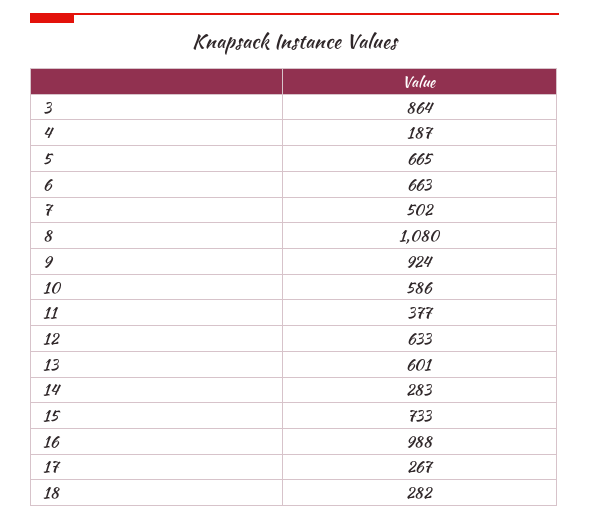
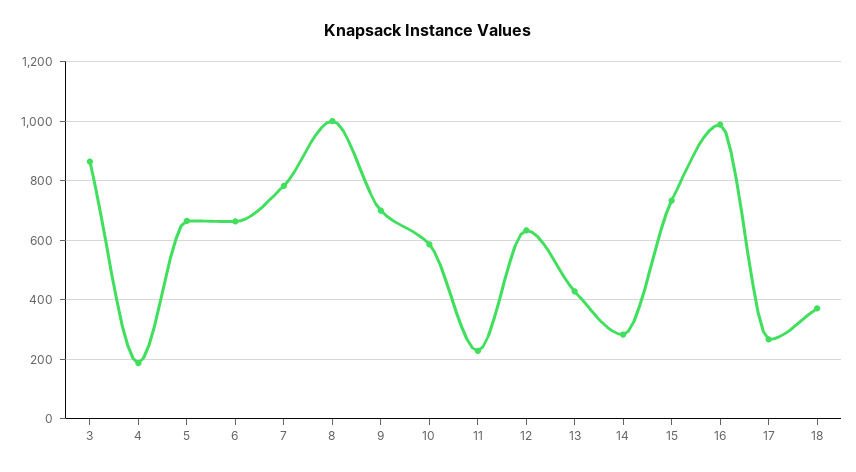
  {
    "3": 864,
    "4": 187,
    "5": 665,
    "6": 663,
-   "7": 502,
+   "7": 775,
-   "8": 1080,
+   "8": 1000,
-   "9": 924,
+   "9": 700,
    "10": 586,
-   "11": 377,
+   "11": 225,
    "12": 633,
-   "13": 601,
+   "13": 425,
    "14": 283,
    "15": 733,
    "16": 988,
    "17": 267,
-   "18": 282
+   "18": 375
  }

